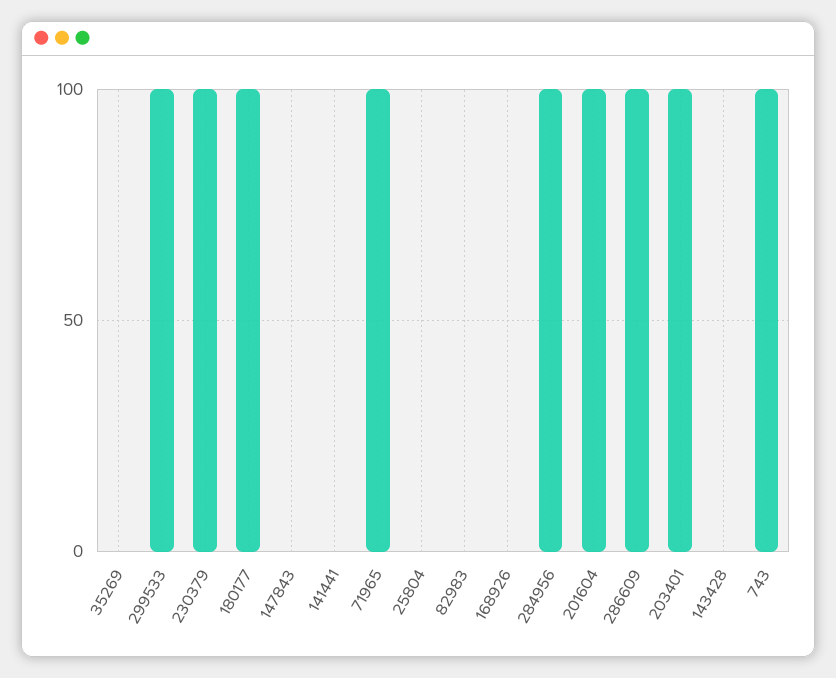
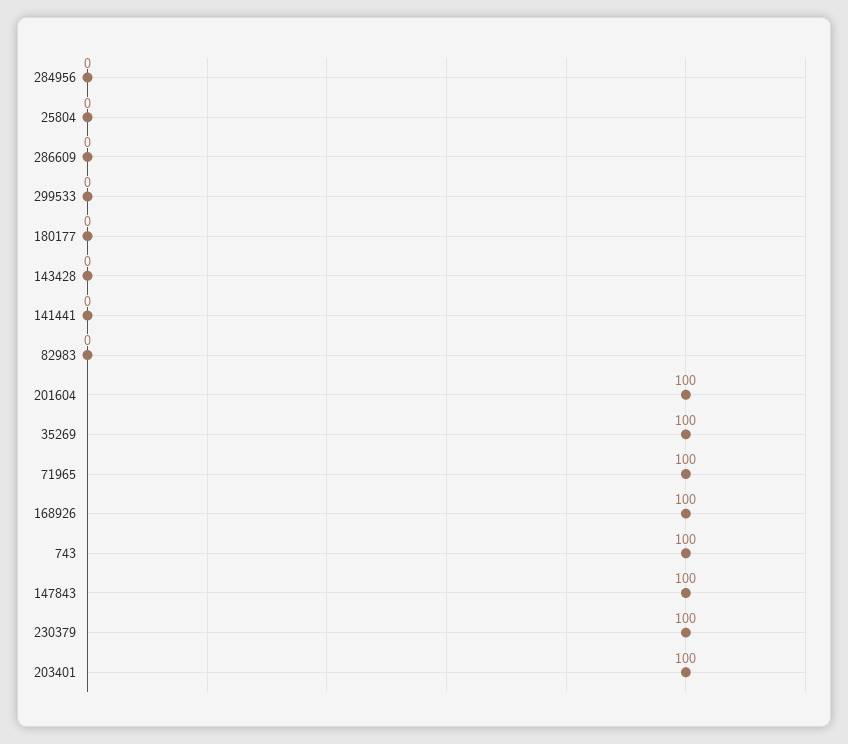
  {
-   "35269": 0,
+   "35269": 100,
-   "299533": 100,
+   "299533": 0,
    "230379": 100,
-   "180177": 100,
+   "180177": 0,
-   "147843": 0,
+   "147843": 100,
    "141441": 0,
    "71965": 100,
    "25804": 0,
    "82983": 0,
-   "168926": 0,
+   "168926": 100,
-   "284956": 100,
+   "284956": 0,
    "201604": 100,
-   "286609": 100,
+   "286609": 0,
    "203401": 100,
    "143428": 0,
    "743": 100
  }

